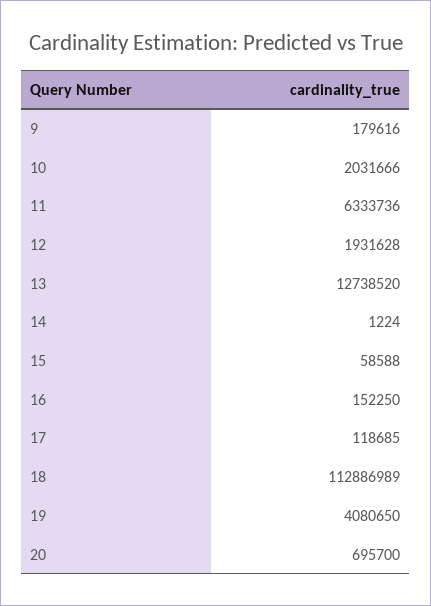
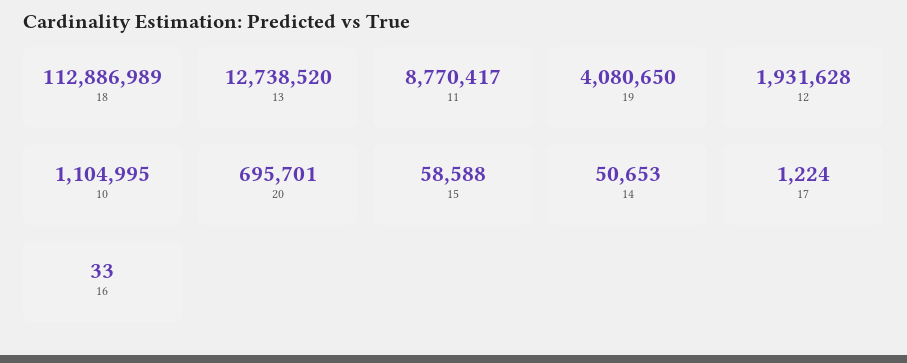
  {
-   "9": 179616,
-   "10": 2031666,
+   "10": 1104995,
-   "11": 6333736,
+   "11": 8770417,
    "12": 1931628,
    "13": 12738520,
-   "14": 1224,
+   "14": 50653,
    "15": 58588,
-   "16": 152250,
+   "16": 33,
-   "17": 118685,
+   "17": 1224,
    "18": 112886989,
    "19": 4080650,
-   "20": 695700
+   "20": 695701
  }

